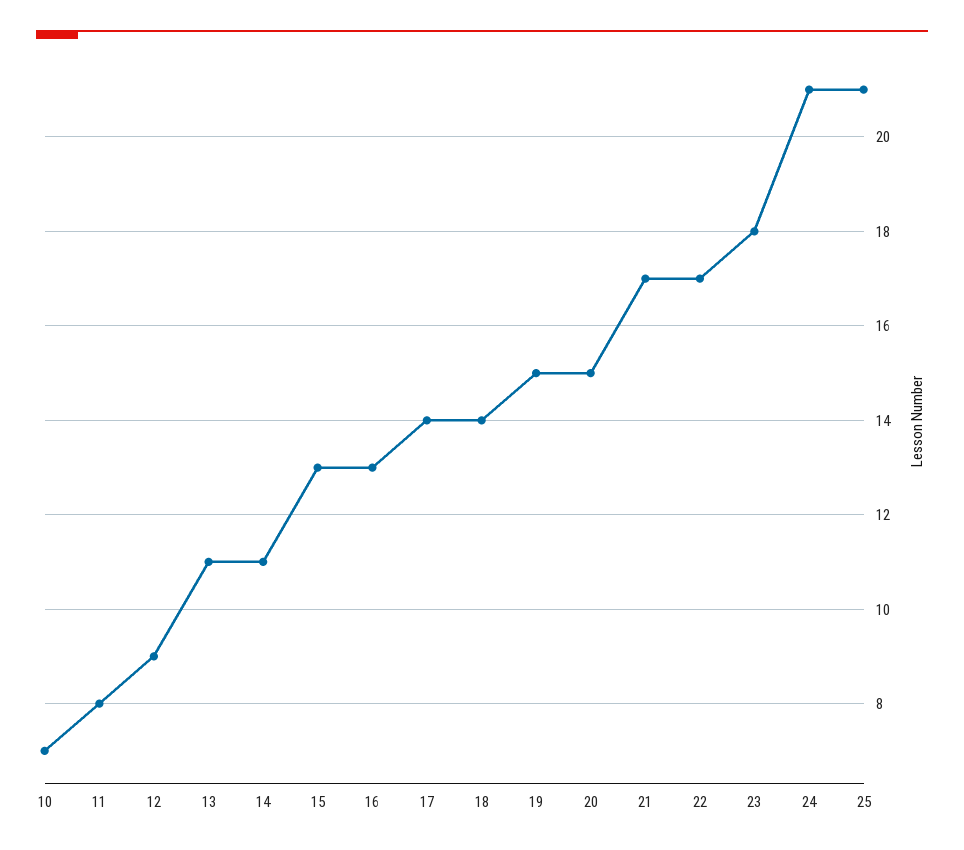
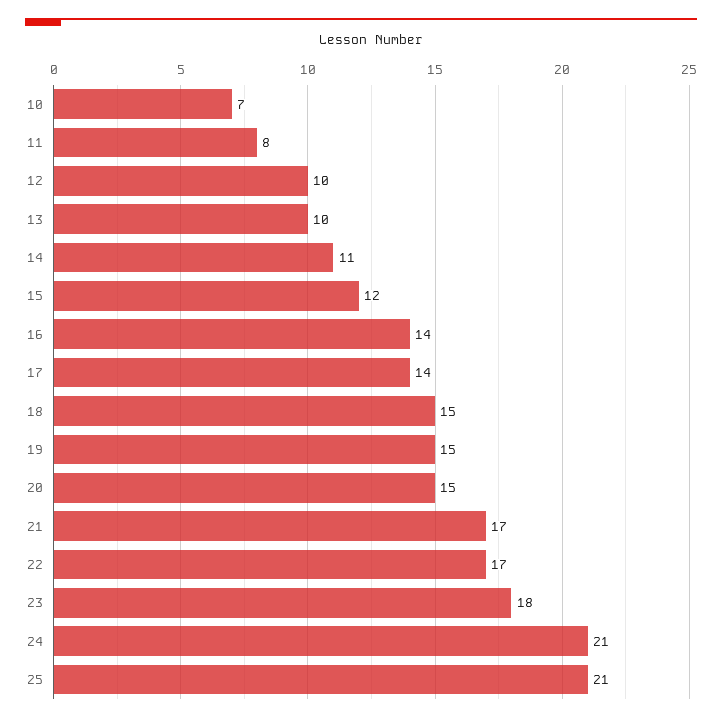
  {
    "10": 7,
    "11": 8,
-   "12": 9,
+   "12": 10,
-   "13": 11,
+   "13": 10,
    "14": 11,
-   "15": 13,
+   "15": 12,
-   "16": 13,
+   "16": 14,
    "17": 14,
-   "18": 14,
+   "18": 15,
    "19": 15,
    "20": 15,
    "21": 17,
    "22": 17,
    "23": 18,
    "24": 21,
    "25": 21
  }

